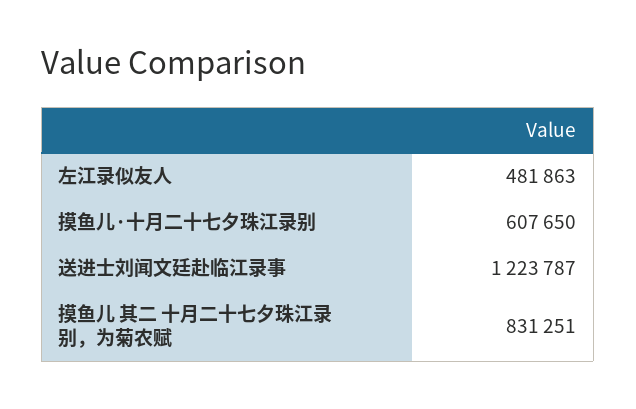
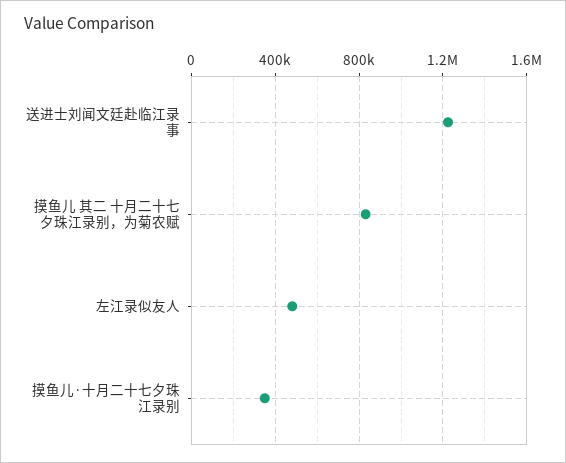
  {
    "左江录似友人": 481863,
-   "摸鱼儿·十月二十七夕珠江录别": 607650,
+   "摸鱼儿·十月二十七夕珠江录别": 350000,
    "送进士刘闻文廷赴临江录事": 1223787,
    "摸鱼儿 其二 十月二十七夕珠江录别，为菊农赋": 831251
  }

